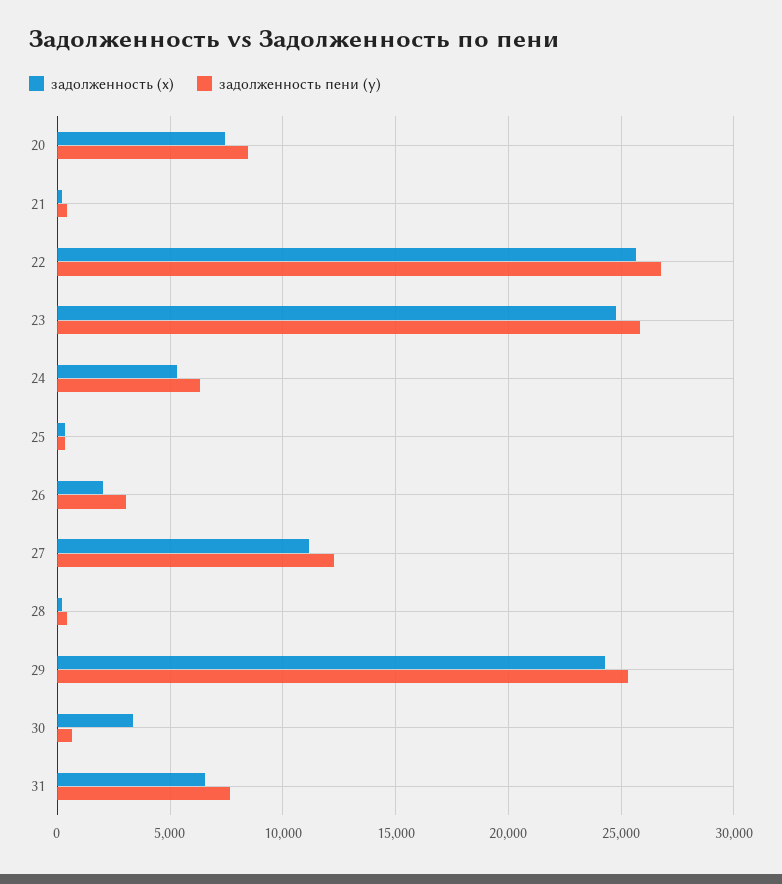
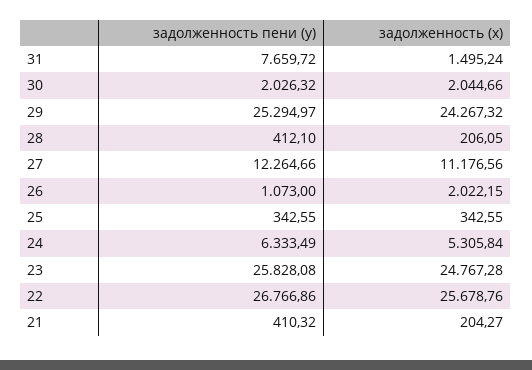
  {
    "задолженность (x)": {
-     "20": 7500,
      "21": 204.27,
      "22": 25678.76,
      "23": 24767.28,
      "24": 5305.84,
      "25": 342.55,
      "26": 2022.15,
      "27": 11176.56,
      "28": 206.05,
      "29": 24267.32,
-     "30": 3500,
+     "30": 2044.66,
-     "31": 6500
+     "31": 1495.24
    },
    "задолженность пени (y)": {
-     "20": 8500,
      "21": 410.32,
      "22": 26766.86,
      "23": 25828.08,
      "24": 6333.49,
      "25": 342.55,
-     "26": 3000,
+     "26": 1073,
      "27": 12264.66,
      "28": 412.1,
      "29": 25294.97,
-     "30": 500,
+     "30": 2026.32,
      "31": 7659.72
    }
  }

